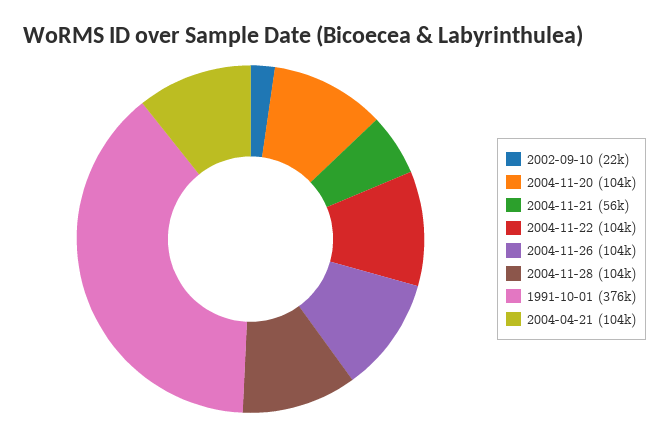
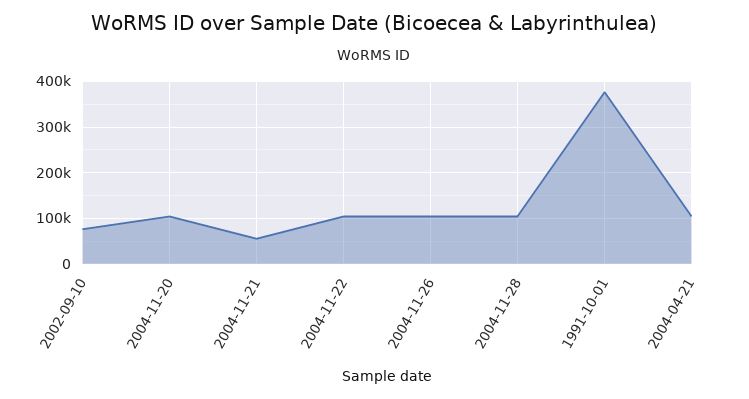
  {
-   "2002-09-10": 22000,
+   "2002-09-10": 80000,
    "2004-11-20": 104000,
    "2004-11-21": 56000,
    "2004-11-22": 104000,
    "2004-11-26": 104000,
    "2004-11-28": 104000,
    "1991-10-01": 376000,
    "2004-04-21": 104000
  }

